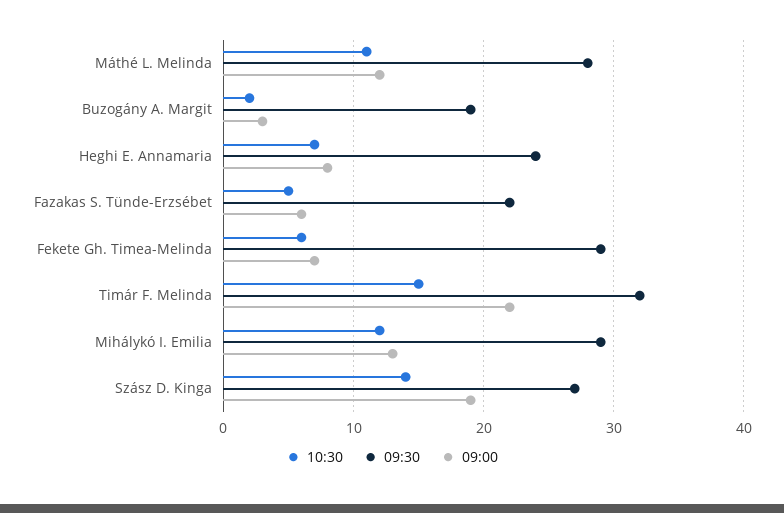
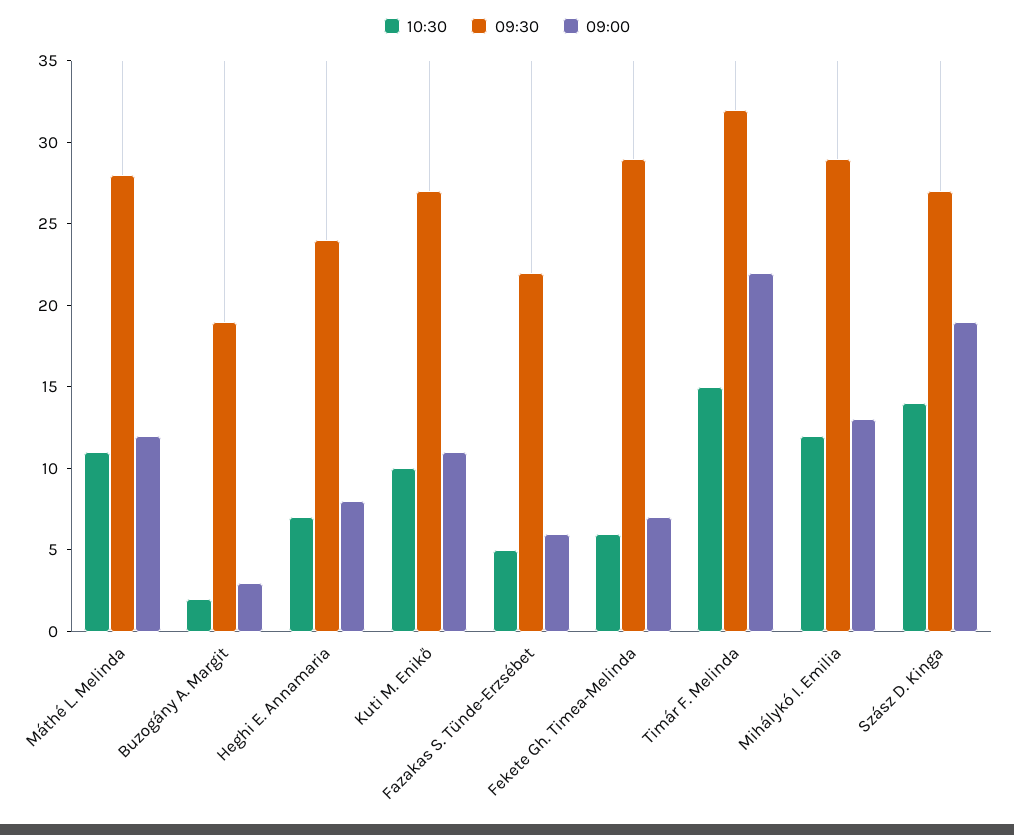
  {
    "10:30": {
      "Máthé L. Melinda": 11,
      "Buzogány A. Margit": 2,
      "Heghi E. Annamaria": 7,
      "Fazakas S. Tünde-Erzsébet": 5,
      "Fekete Gh. Timea-Melinda": 6,
      "Timár F. Melinda": 15,
      "Mihálykó I. Emilia": 12,
-     "Szász D. Kinga": 14
+     "Szász D. Kinga": 14,
+     "Kuti M. Enikő": 10
    },
    "09:30": {
      "Máthé L. Melinda": 28,
      "Buzogány A. Margit": 19,
      "Heghi E. Annamaria": 24,
      "Fazakas S. Tünde-Erzsébet": 22,
      "Fekete Gh. Timea-Melinda": 29,
      "Timár F. Melinda": 32,
      "Mihálykó I. Emilia": 29,
-     "Szász D. Kinga": 27
+     "Szász D. Kinga": 27,
+     "Kuti M. Enikő": 27
    },
    "09:00": {
      "Máthé L. Melinda": 12,
      "Buzogány A. Margit": 3,
      "Heghi E. Annamaria": 8,
      "Fazakas S. Tünde-Erzsébet": 6,
      "Fekete Gh. Timea-Melinda": 7,
      "Timár F. Melinda": 22,
      "Mihálykó I. Emilia": 13,
-     "Szász D. Kinga": 19
+     "Szász D. Kinga": 19,
+     "Kuti M. Enikő": 11
    }
  }

